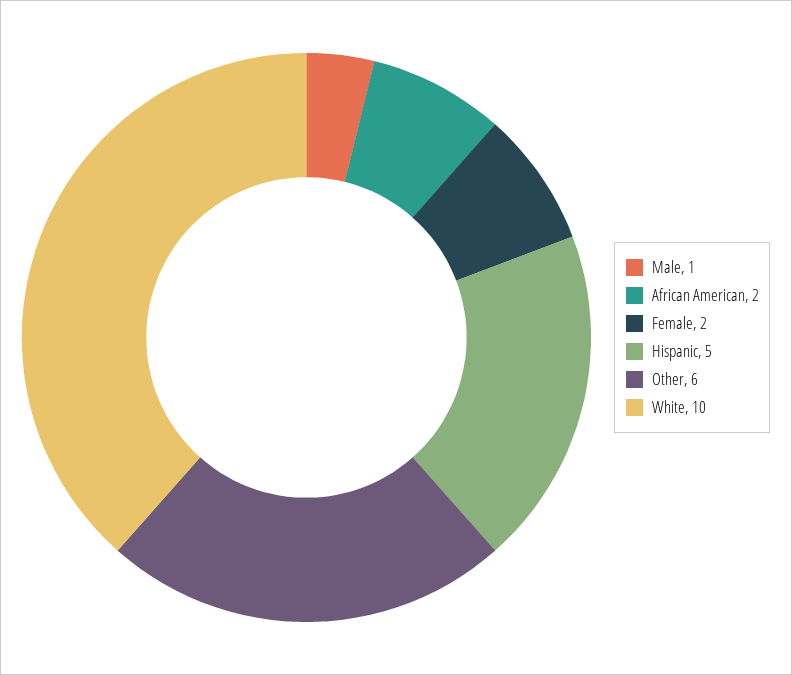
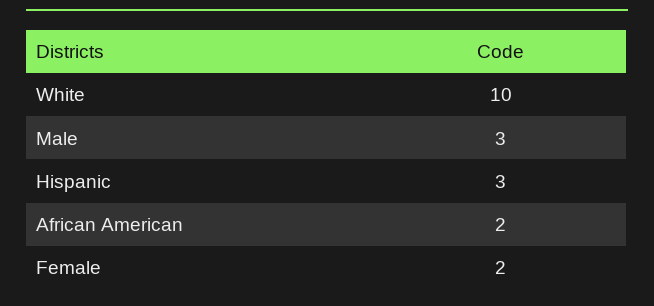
  {
-   "Male": 1,
+   "Male": 3,
    "African American": 2,
    "Female": 2,
-   "Hispanic": 5,
+   "Hispanic": 3,
-   "Other": 6,
    "White": 10
  }

